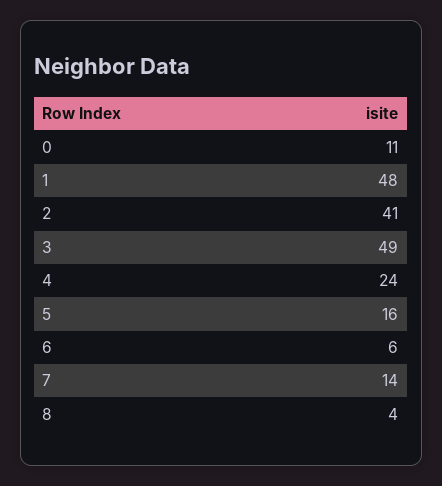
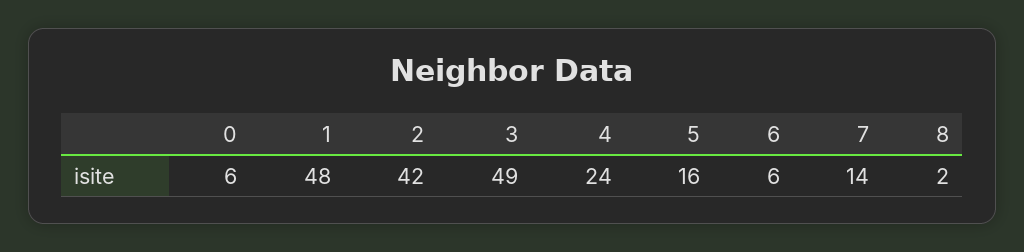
  {
-   "0": 11,
+   "0": 6,
    "1": 48,
-   "2": 41,
+   "2": 42,
    "3": 49,
    "4": 24,
    "5": 16,
    "6": 6,
    "7": 14,
-   "8": 4
+   "8": 2
  }

